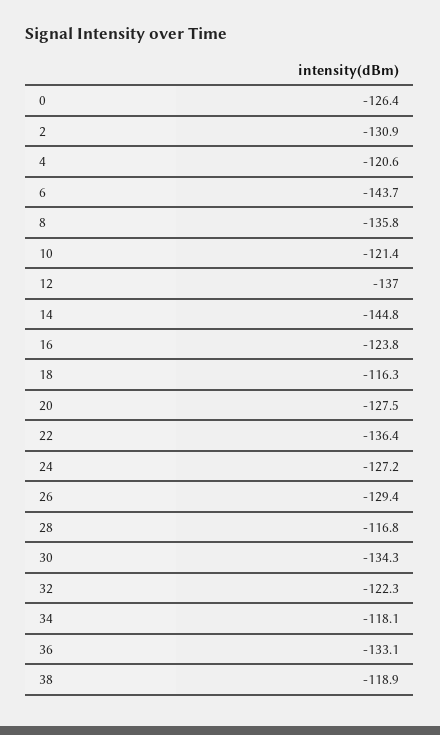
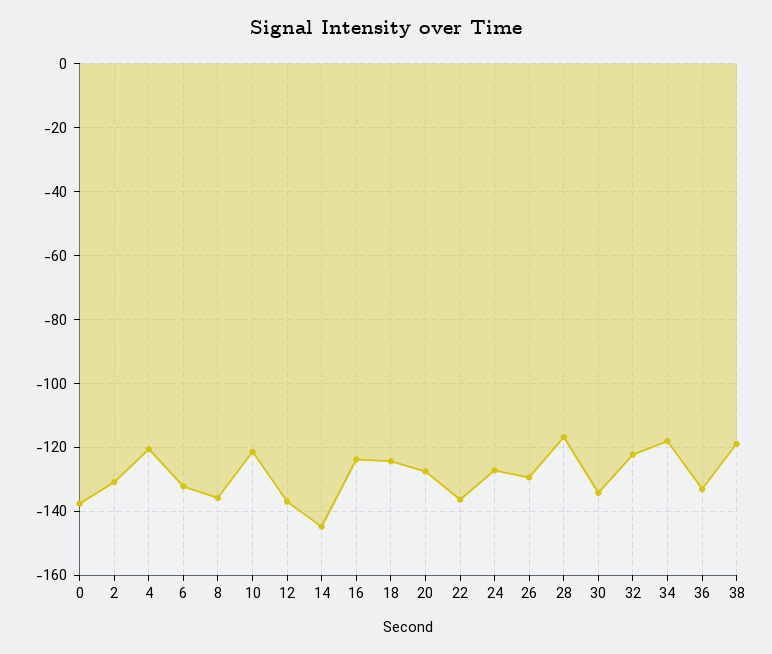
  {
-   "0": -126.4,
+   "0": -138,
    "2": -130.9,
    "4": -120.6,
-   "6": -143.7,
+   "6": -132,
    "8": -135.8,
    "10": -121.4,
    "12": -137,
    "14": -144.8,
    "16": -123.8,
-   "18": -116.3,
+   "18": -124,
    "20": -127.5,
    "22": -136.4,
    "24": -127.2,
    "26": -129.4,
    "28": -116.8,
    "30": -134.3,
    "32": -122.3,
    "34": -118.1,
    "36": -133.1,
    "38": -118.9
  }

